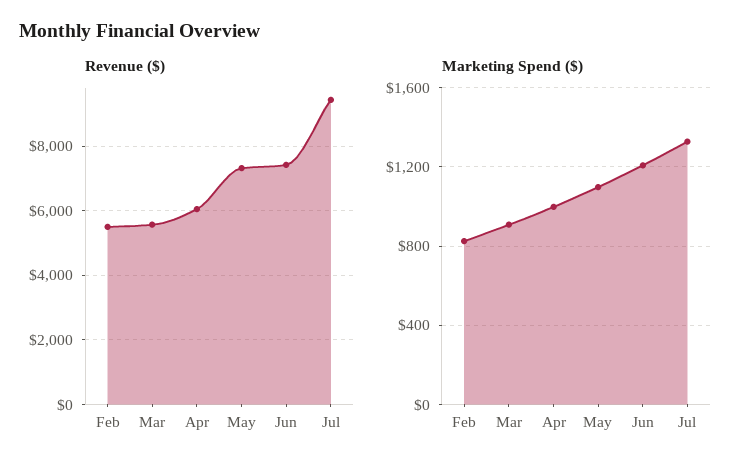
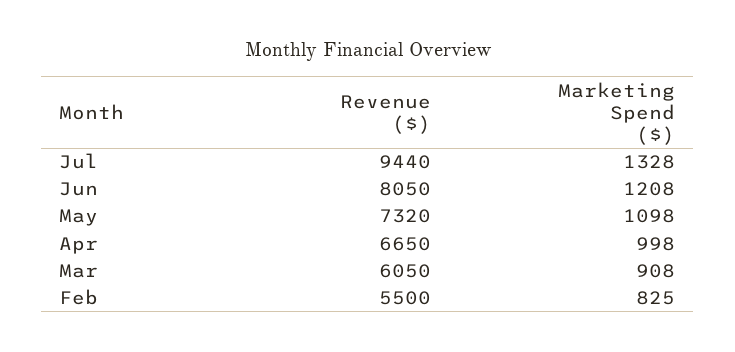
  {
    "Revenue ($)": {
      "Feb": 5500,
-     "Mar": 5600,
+     "Mar": 6050,
-     "Apr": 6000,
+     "Apr": 6650,
      "May": 7320,
-     "Jun": 7400,
+     "Jun": 8050,
      "Jul": 9440
    },
    "Marketing Spend ($)": {
      "Feb": 825,
      "Mar": 908,
      "Apr": 998,
      "May": 1098,
      "Jun": 1208,
      "Jul": 1328
    }
  }

